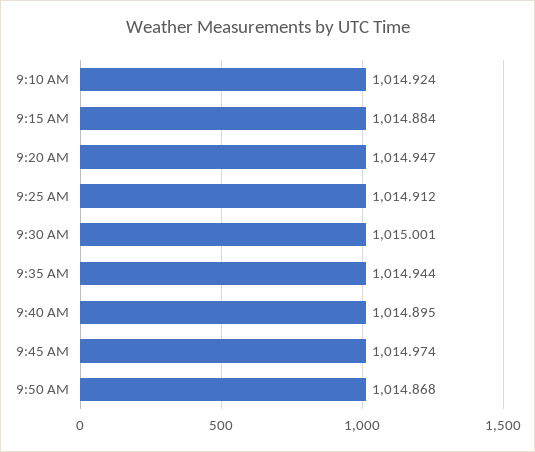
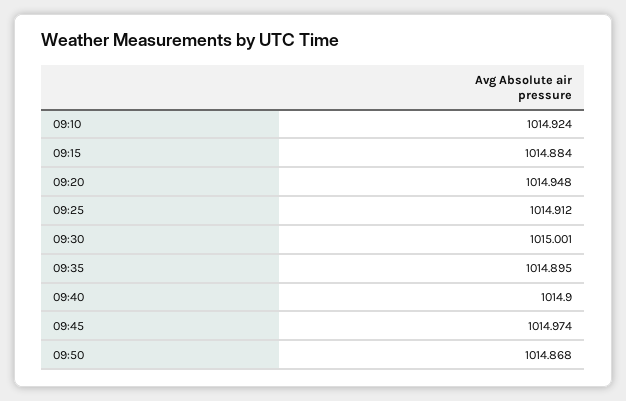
  {
    "9:10 AM": 1014.924,
    "9:15 AM": 1014.884,
-   "9:20 AM": 1014.947,
+   "9:20 AM": 1014.948,
    "9:25 AM": 1014.912,
    "9:30 AM": 1015.001,
-   "9:35 AM": 1014.944,
+   "9:35 AM": 1014.895,
-   "9:40 AM": 1014.895,
+   "9:40 AM": 1014.9,
    "9:45 AM": 1014.974,
    "9:50 AM": 1014.868
  }

